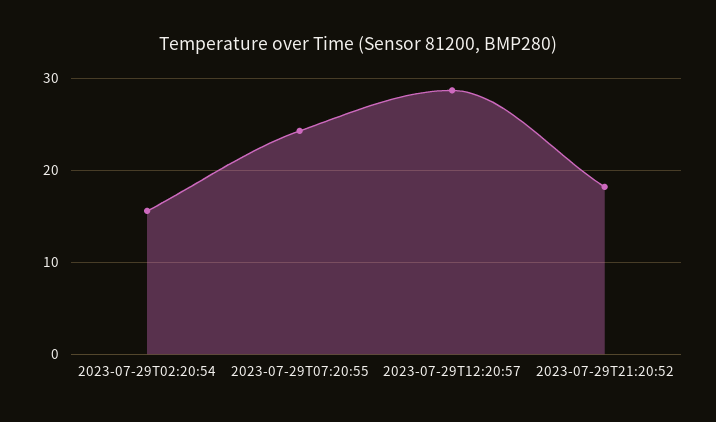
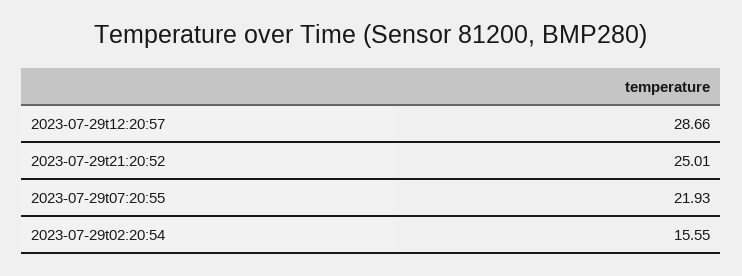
  {
    "2023-07-29T02:20:54": 15.55,
-   "2023-07-29T07:20:55": 24,
+   "2023-07-29T07:20:55": 21.93,
    "2023-07-29T12:20:57": 28.66,
-   "2023-07-29T21:20:52": 18
+   "2023-07-29T21:20:52": 25.01
  }

